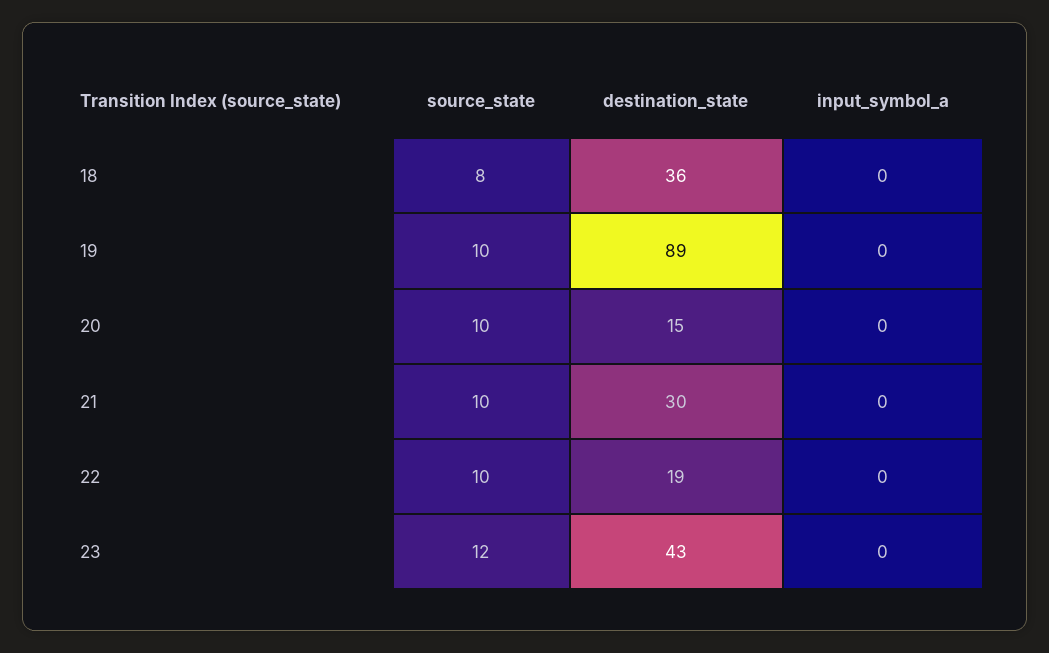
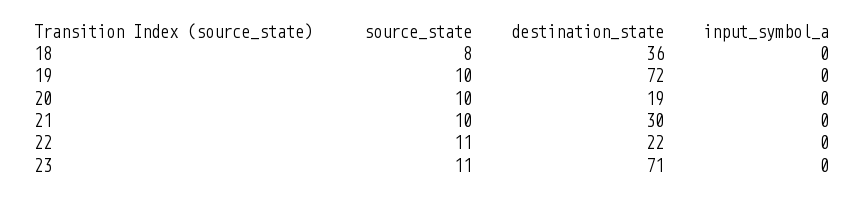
  {
    "source_state": {
      "18": 8,
      "19": 10,
      "20": 10,
      "21": 10,
-     "22": 10,
+     "22": 11,
-     "23": 12
+     "23": 11
    },
    "destination_state": {
      "18": 36,
-     "19": 89,
+     "19": 72,
-     "20": 15,
+     "20": 19,
      "21": 30,
-     "22": 19,
+     "22": 22,
-     "23": 43
+     "23": 71
    },
    "input_symbol_a": {
      "18": 0,
      "19": 0,
      "20": 0,
      "21": 0,
      "22": 0,
      "23": 0
    }
  }

